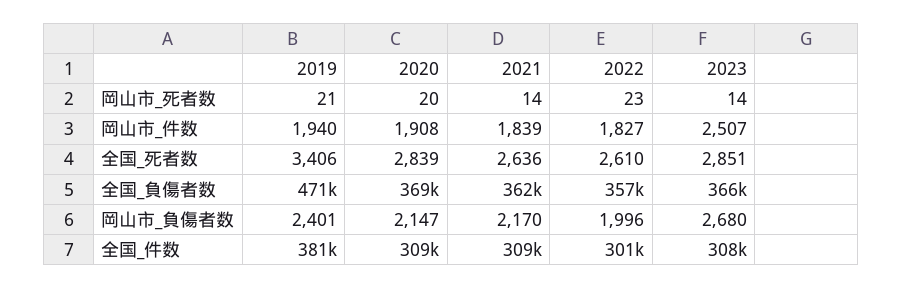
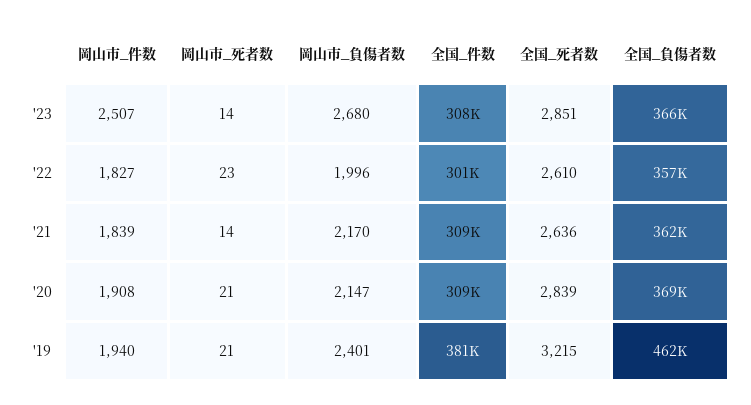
  {
    "2019": {
      "岡山市_死者数": 21,
      "岡山市_件数": 1940,
-     "全国_死者数": 3406,
+     "全国_死者数": 3215,
-     "全国_負傷者数": 471000,
+     "全国_負傷者数": 462000,
      "岡山市_負傷者数": 2401,
      "全国_件数": 381000
    },
    "2020": {
-     "岡山市_死者数": 20,
+     "岡山市_死者数": 21,
      "岡山市_件数": 1908,
      "全国_死者数": 2839,
      "全国_負傷者数": 369000,
      "岡山市_負傷者数": 2147,
      "全国_件数": 309000
    },
    "2021": {
      "岡山市_死者数": 14,
      "岡山市_件数": 1839,
      "全国_死者数": 2636,
      "全国_負傷者数": 362000,
      "岡山市_負傷者数": 2170,
      "全国_件数": 309000
    },
    "2022": {
      "岡山市_死者数": 23,
      "岡山市_件数": 1827,
      "全国_死者数": 2610,
      "全国_負傷者数": 357000,
      "岡山市_負傷者数": 1996,
      "全国_件数": 301000
    },
    "2023": {
      "岡山市_死者数": 14,
      "岡山市_件数": 2507,
      "全国_死者数": 2851,
      "全国_負傷者数": 366000,
      "岡山市_負傷者数": 2680,
      "全国_件数": 308000
    }
  }

